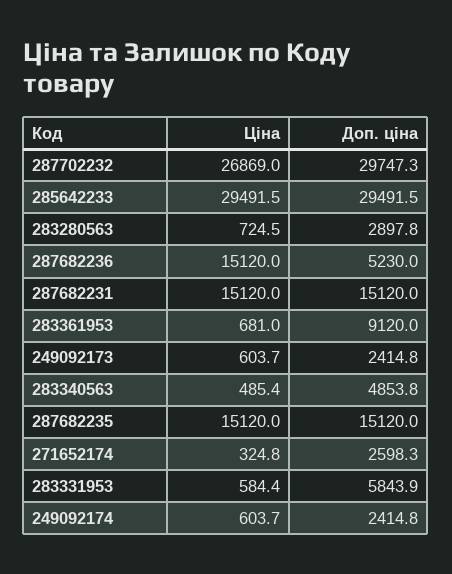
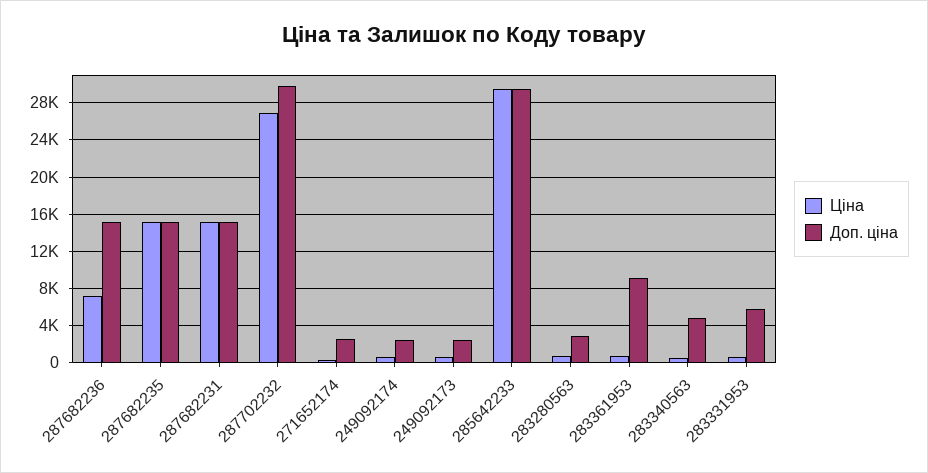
  {
    "Ціна": {
      "287702232": 26869,
      "285642233": 29491.5,
      "283280563": 724.5,
-     "287682236": 15120,
+     "287682236": 7000,
      "287682231": 15120,
      "283361953": 681,
      "249092173": 603.7,
      "283340563": 485.4,
      "287682235": 15120,
      "271652174": 324.8,
      "283331953": 584.4,
      "249092174": 603.7
    },
    "Доп. ціна": {
      "287702232": 29747.3,
      "285642233": 29491.5,
      "283280563": 2897.8,
-     "287682236": 5230,
+     "287682236": 15000,
      "287682231": 15120,
      "283361953": 9120,
      "249092173": 2414.8,
      "283340563": 4853.8,
      "287682235": 15120,
      "271652174": 2598.3,
      "283331953": 5843.9,
      "249092174": 2414.8
    }
  }

